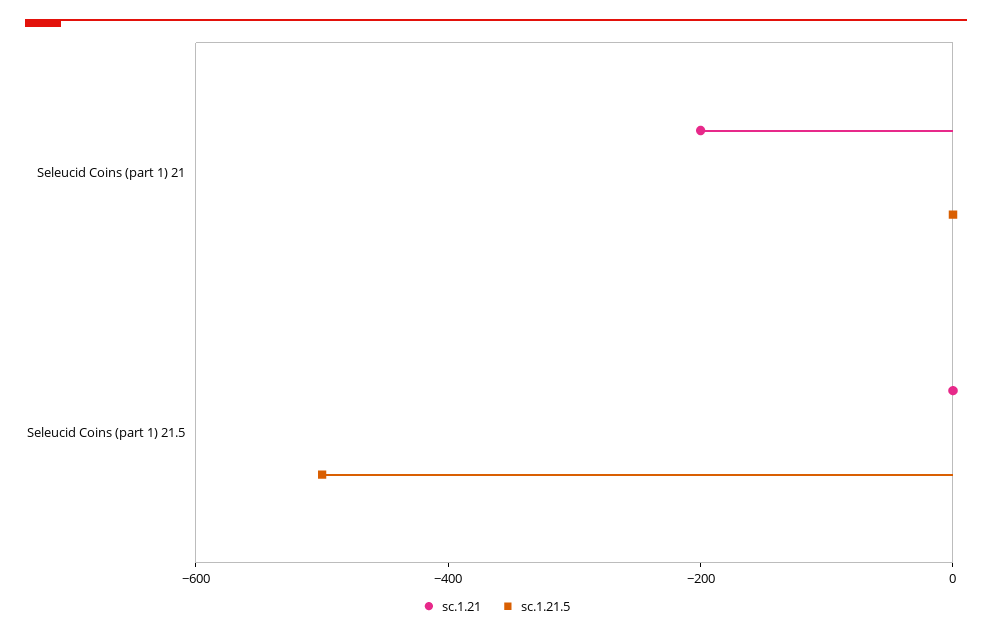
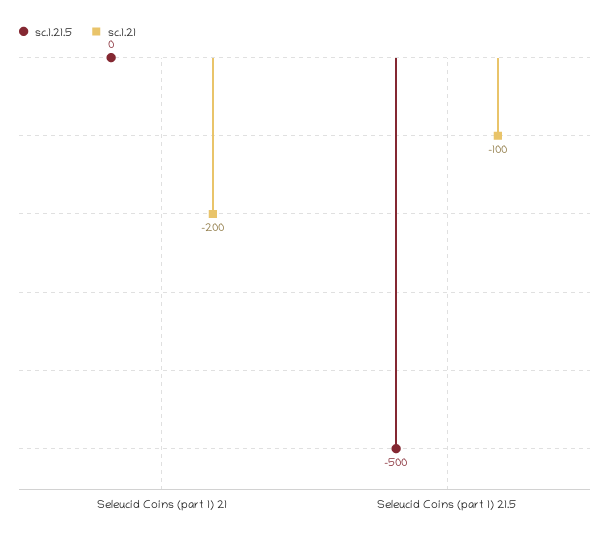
  {
    "sc.1.21": {
      "Seleucid Coins (part 1) 21": -200,
-     "Seleucid Coins (part 1) 21.5": 0
+     "Seleucid Coins (part 1) 21.5": -100
    },
    "sc.1.21.5": {
      "Seleucid Coins (part 1) 21": 0,
      "Seleucid Coins (part 1) 21.5": -500
    }
  }

